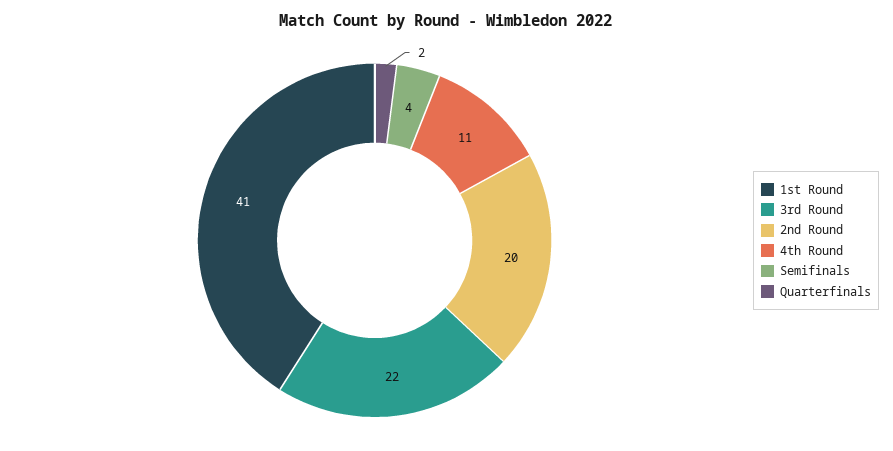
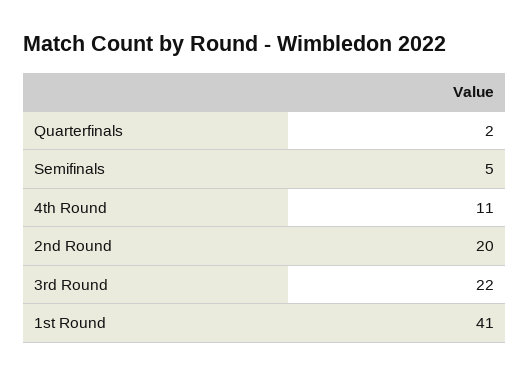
  {
    "1st Round": 41,
    "3rd Round": 22,
    "2nd Round": 20,
    "4th Round": 11,
-   "Semifinals": 4,
+   "Semifinals": 5,
    "Quarterfinals": 2
  }

